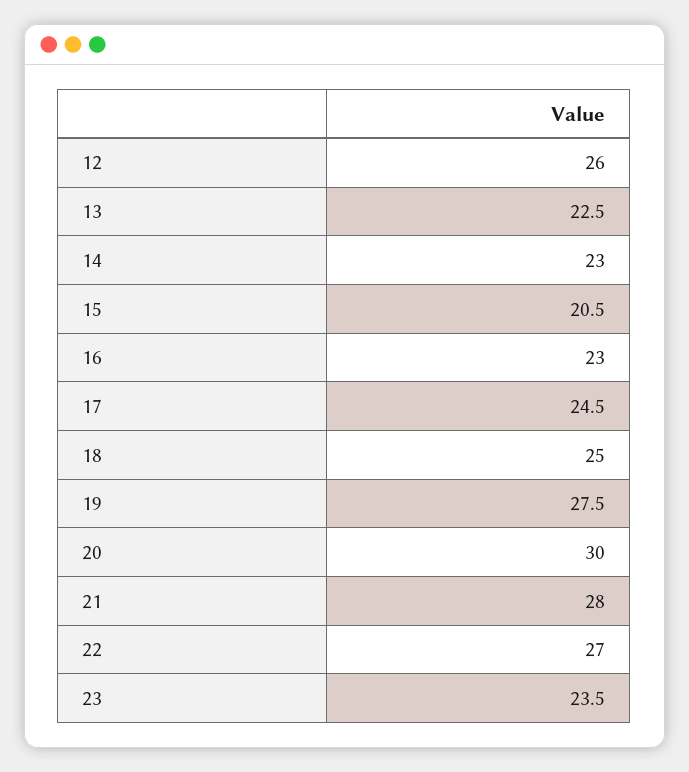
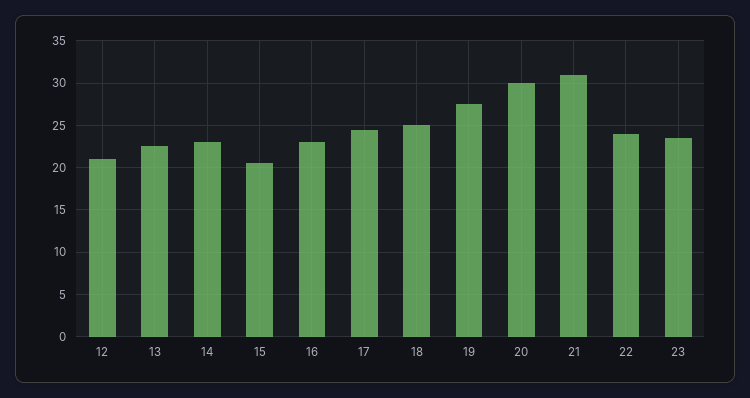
  {
-   "12": 26,
+   "12": 21,
    "13": 22.5,
    "14": 23,
    "15": 20.5,
    "16": 23,
    "17": 24.5,
    "18": 25,
    "19": 27.5,
    "20": 30,
-   "21": 28,
+   "21": 31,
-   "22": 27,
+   "22": 24,
    "23": 23.5
  }

